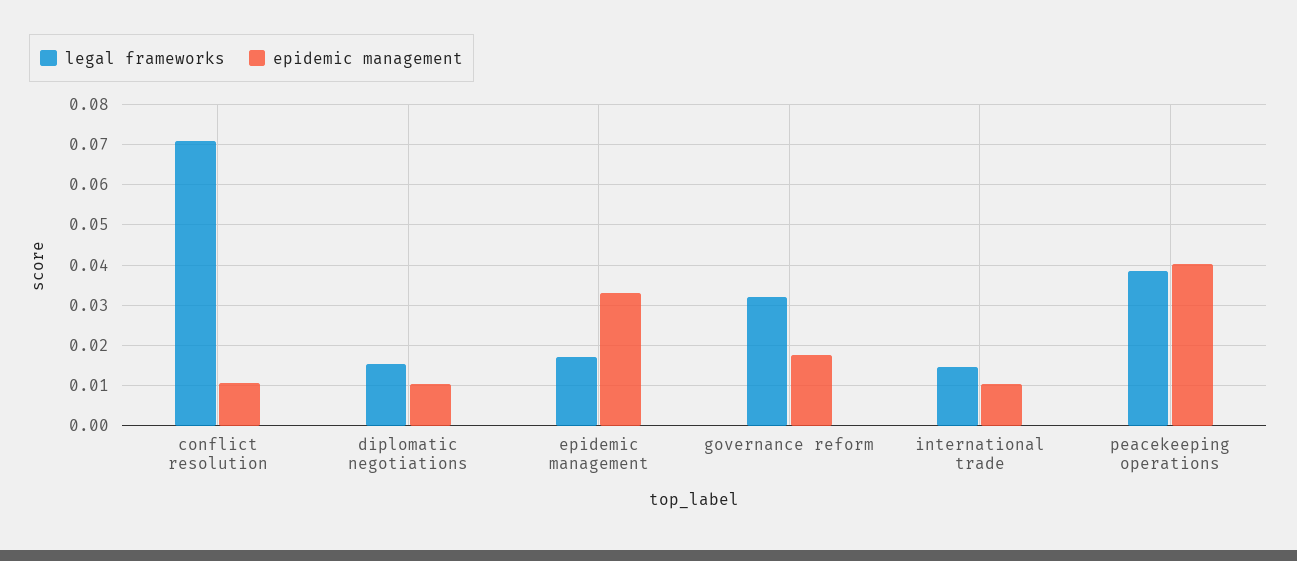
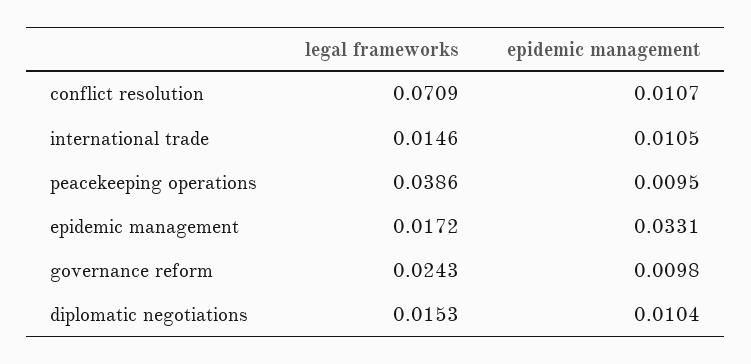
  {
    "legal frameworks": {
      "conflict resolution": 0.0709,
      "diplomatic negotiations": 0.0153,
      "epidemic management": 0.0172,
-     "governance reform": 0.032,
+     "governance reform": 0.0243,
      "international trade": 0.0146,
      "peacekeeping operations": 0.0386
    },
    "epidemic management": {
      "conflict resolution": 0.0107,
      "diplomatic negotiations": 0.0104,
      "epidemic management": 0.0331,
-     "governance reform": 0.018,
+     "governance reform": 0.0098,
      "international trade": 0.0105,
-     "peacekeeping operations": 0.04
+     "peacekeeping operations": 0.0095
    }
  }

